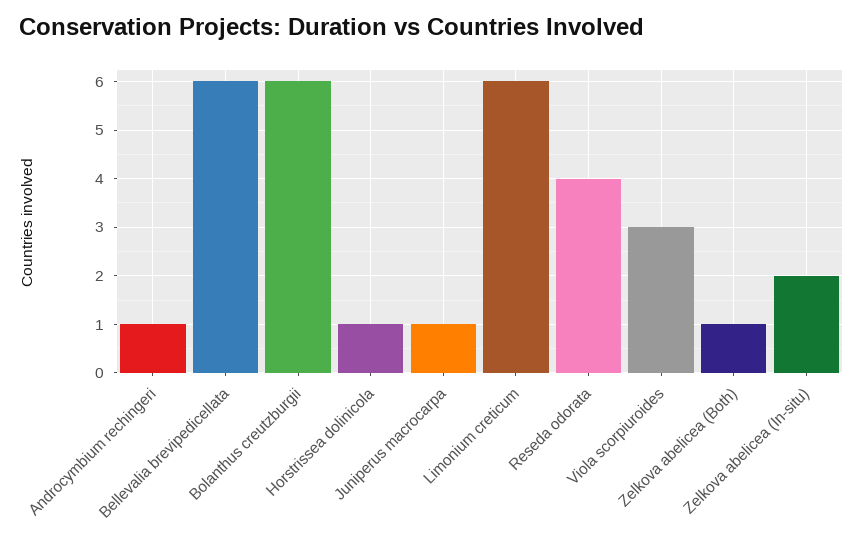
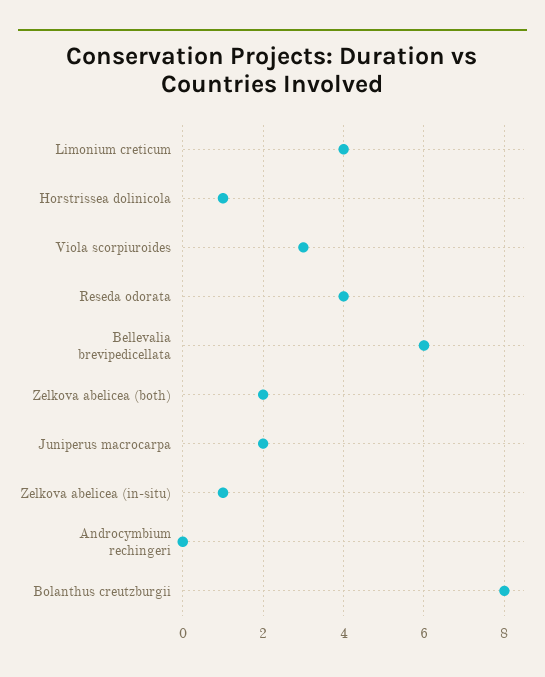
  {
-   "Androcymbium rechingeri": 1,
+   "Androcymbium rechingeri": 0,
    "Bellevalia brevipedicellata": 6,
-   "Bolanthus creutzburgii": 6,
+   "Bolanthus creutzburgii": 8,
    "Horstrissea dolinicola": 1,
-   "Juniperus macrocarpa": 1,
+   "Juniperus macrocarpa": 2,
-   "Limonium creticum": 6,
+   "Limonium creticum": 4,
    "Reseda odorata": 4,
    "Viola scorpiuroides": 3,
-   "Zelkova abelicea (Both)": 1,
+   "Zelkova abelicea (Both)": 2,
-   "Zelkova abelicea (In-situ)": 2
+   "Zelkova abelicea (In-situ)": 1
  }

